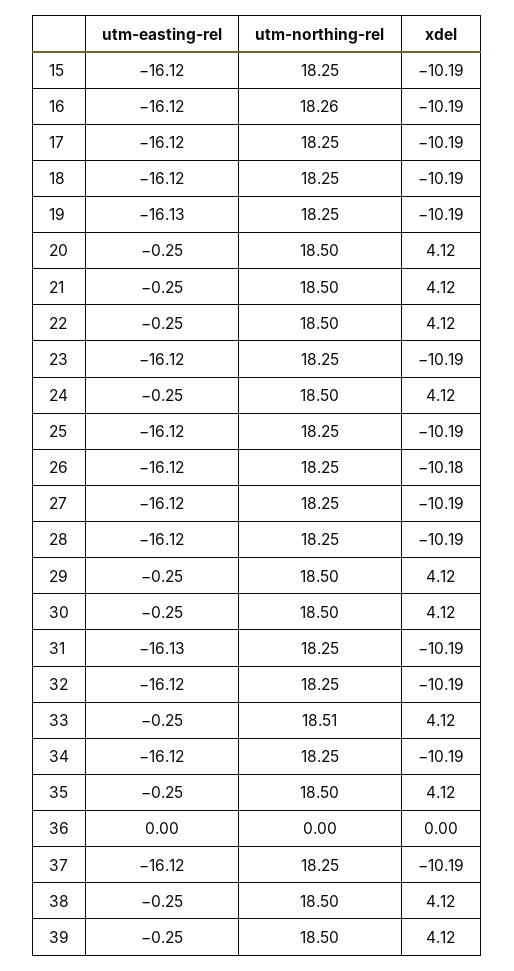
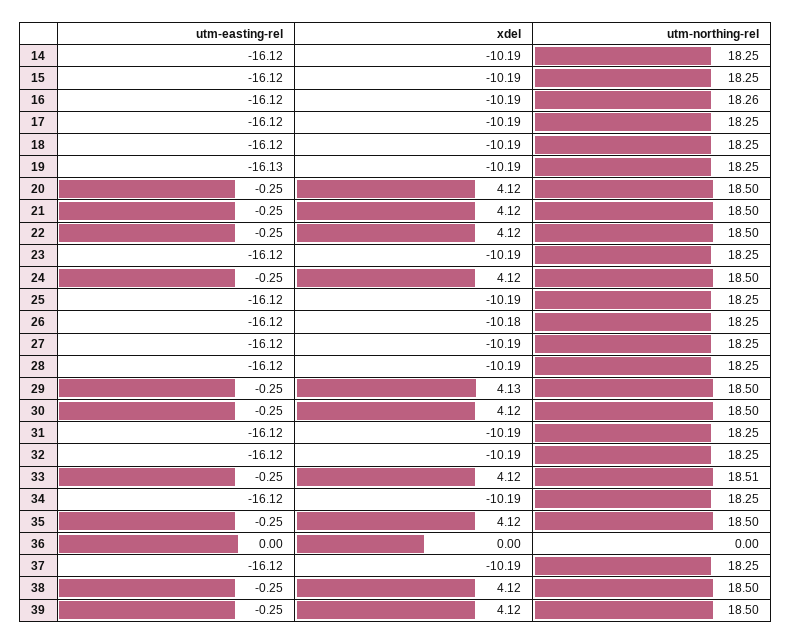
  {
    "utm-easting-rel": {
      "15": -16.12,
      "16": -16.12,
      "17": -16.12,
      "18": -16.12,
      "19": -16.13,
      "20": -0.25,
      "21": -0.25,
      "22": -0.25,
      "23": -16.12,
      "24": -0.25,
      "25": -16.12,
      "26": -16.12,
      "27": -16.12,
      "28": -16.12,
      "29": -0.25,
      "30": -0.25,
-     "31": -16.13,
+     "31": -16.12,
      "32": -16.12,
      "33": -0.25,
      "34": -16.12,
      "35": -0.25,
      "36": 0,
      "37": -16.12,
      "38": -0.25,
-     "39": -0.25
+     "39": -0.25,
+     "14": -16.12
    },
    "utm-northing-rel": {
      "15": 18.25,
      "16": 18.26,
      "17": 18.25,
      "18": 18.25,
      "19": 18.25,
      "20": 18.5,
      "21": 18.5,
      "22": 18.5,
      "23": 18.25,
      "24": 18.5,
      "25": 18.25,
      "26": 18.25,
      "27": 18.25,
      "28": 18.25,
      "29": 18.5,
      "30": 18.5,
      "31": 18.25,
      "32": 18.25,
      "33": 18.51,
      "34": 18.25,
      "35": 18.5,
      "36": 0,
      "37": 18.25,
      "38": 18.5,
-     "39": 18.5
+     "39": 18.5,
+     "14": 18.25
    },
    "xdel": {
      "15": -10.19,
      "16": -10.19,
      "17": -10.19,
      "18": -10.19,
      "19": -10.19,
      "20": 4.12,
      "21": 4.12,
      "22": 4.12,
      "23": -10.19,
      "24": 4.12,
      "25": -10.19,
      "26": -10.18,
      "27": -10.19,
      "28": -10.19,
-     "29": 4.12,
+     "29": 4.13,
      "30": 4.12,
      "31": -10.19,
      "32": -10.19,
      "33": 4.12,
      "34": -10.19,
      "35": 4.12,
      "36": 0,
      "37": -10.19,
      "38": 4.12,
-     "39": 4.12
+     "39": 4.12,
+     "14": -10.19
    }
  }

